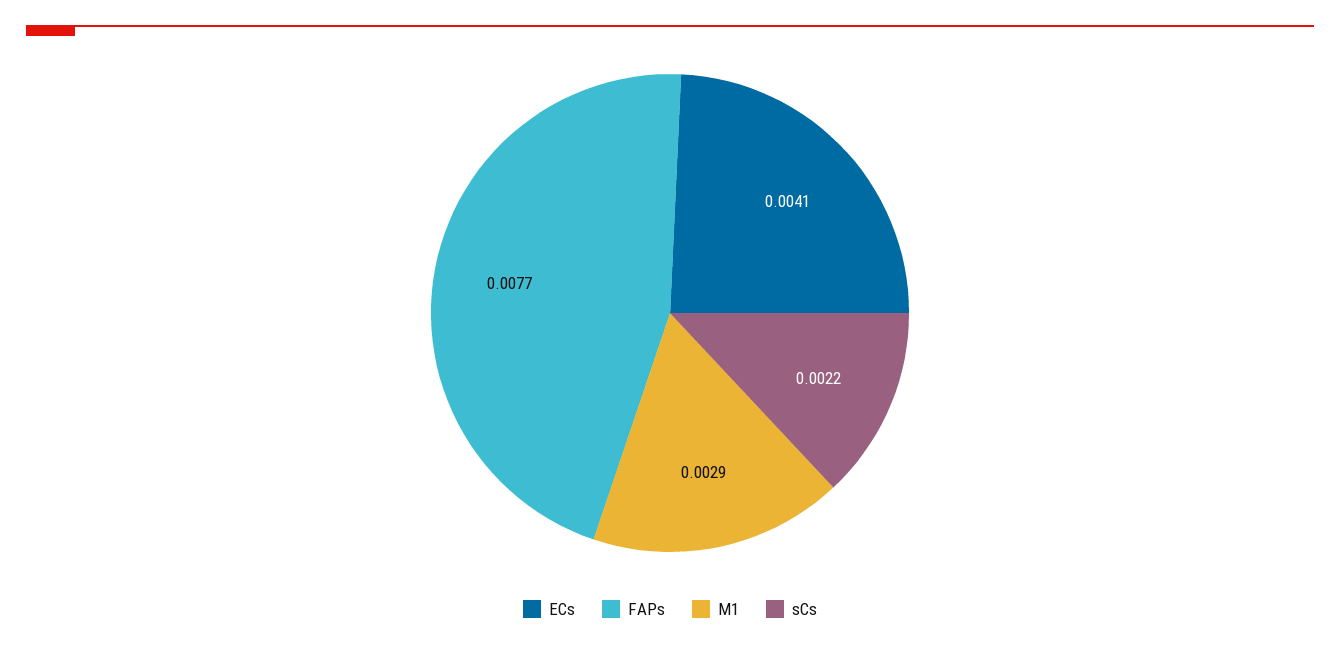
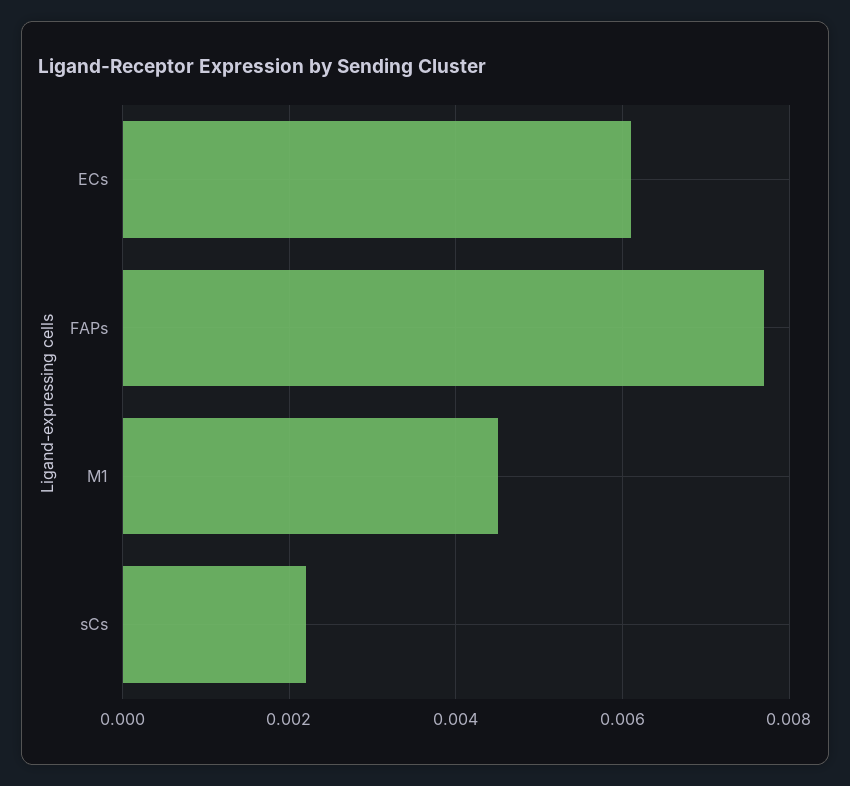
  {
-   "ECs": 0.0041,
+   "ECs": 0.006,
    "FAPs": 0.0077,
-   "M1": 0.0029,
+   "M1": 0.0045,
    "sCs": 0.0022
  }

